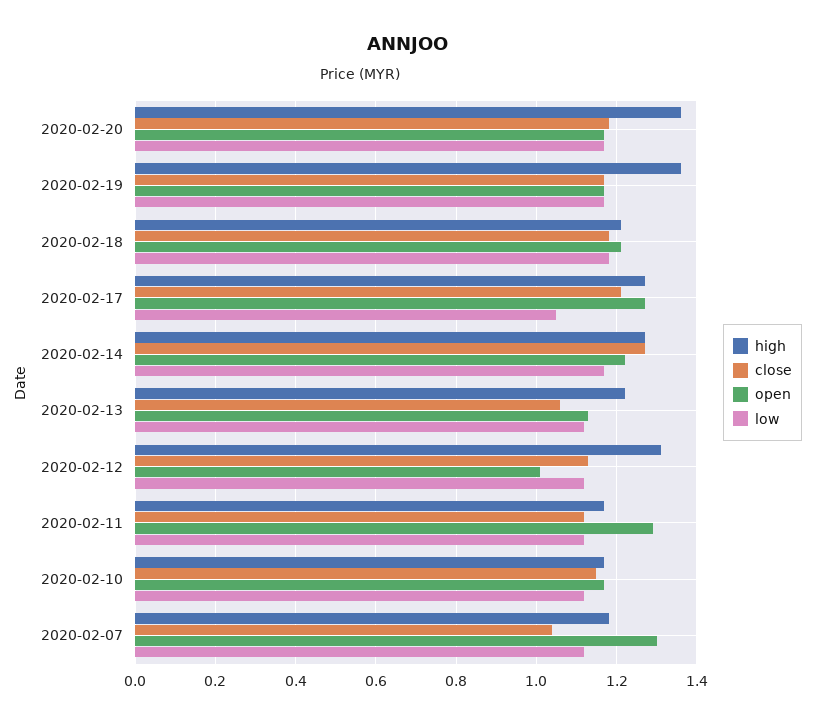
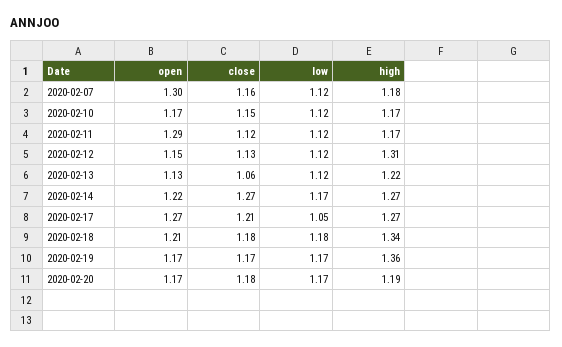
  {
    "high": {
-     "2020-02-20": 1.35,
+     "2020-02-20": 1.19,
      "2020-02-19": 1.36,
-     "2020-02-18": 1.2,
+     "2020-02-18": 1.34,
      "2020-02-17": 1.27,
      "2020-02-14": 1.27,
      "2020-02-13": 1.22,
      "2020-02-12": 1.31,
      "2020-02-11": 1.17,
      "2020-02-10": 1.17,
      "2020-02-07": 1.18
    },
    "close": {
      "2020-02-20": 1.18,
      "2020-02-19": 1.17,
      "2020-02-18": 1.18,
      "2020-02-17": 1.21,
      "2020-02-14": 1.27,
      "2020-02-13": 1.06,
      "2020-02-12": 1.13,
      "2020-02-11": 1.12,
      "2020-02-10": 1.15,
-     "2020-02-07": 1.05
+     "2020-02-07": 1.16
    },
    "open": {
      "2020-02-20": 1.17,
      "2020-02-19": 1.17,
      "2020-02-18": 1.21,
      "2020-02-17": 1.27,
      "2020-02-14": 1.22,
      "2020-02-13": 1.13,
-     "2020-02-12": 1,
+     "2020-02-12": 1.15,
      "2020-02-11": 1.29,
      "2020-02-10": 1.17,
      "2020-02-07": 1.3
    },
    "low": {
      "2020-02-20": 1.17,
      "2020-02-19": 1.17,
      "2020-02-18": 1.18,
      "2020-02-17": 1.05,
      "2020-02-14": 1.17,
      "2020-02-13": 1.12,
      "2020-02-12": 1.12,
      "2020-02-11": 1.12,
      "2020-02-10": 1.12,
      "2020-02-07": 1.12
    }
  }

